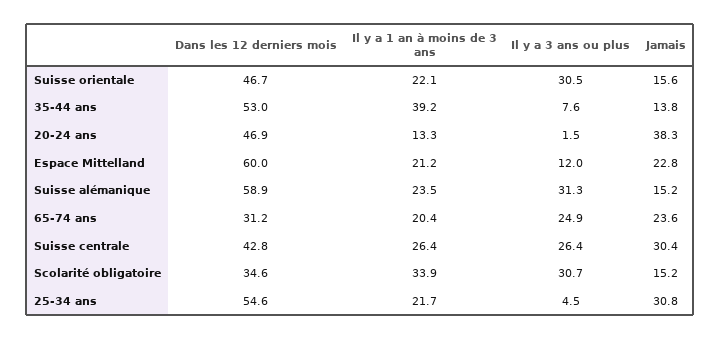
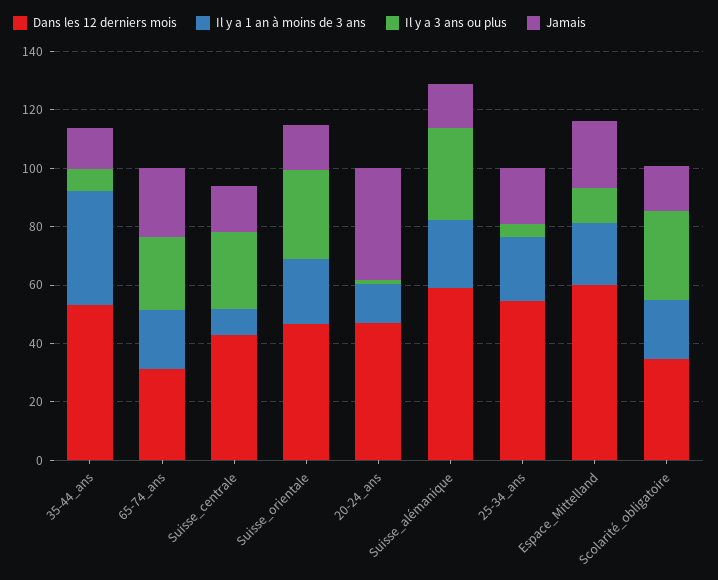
  {
    "Dans les 12 derniers mois": {
      "Suisse orientale": 46.7,
      "35-44 ans": 53,
      "20-24 ans": 46.9,
      "Espace Mittelland": 60,
      "Suisse alémanique": 58.9,
      "65-74 ans": 31.2,
      "Suisse centrale": 42.8,
      "Scolarité obligatoire": 34.6,
      "25-34 ans": 54.6
    },
    "Il y a 1 an à moins de 3 ans": {
      "Suisse orientale": 22.1,
      "35-44 ans": 39.2,
      "20-24 ans": 13.3,
      "Espace Mittelland": 21.2,
      "Suisse alémanique": 23.5,
      "65-74 ans": 20.4,
-     "Suisse centrale": 26.4,
+     "Suisse centrale": 10,
-     "Scolarité obligatoire": 33.9,
+     "Scolarité obligatoire": 20,
      "25-34 ans": 21.7
    },
    "Il y a 3 ans ou plus": {
      "Suisse orientale": 30.5,
      "35-44 ans": 7.6,
      "20-24 ans": 1.5,
      "Espace Mittelland": 12,
      "Suisse alémanique": 31.3,
      "65-74 ans": 24.9,
      "Suisse centrale": 26.4,
      "Scolarité obligatoire": 30.7,
      "25-34 ans": 4.5
    },
    "Jamais": {
      "Suisse orientale": 15.6,
      "35-44 ans": 13.8,
      "20-24 ans": 38.3,
      "Espace Mittelland": 22.8,
      "Suisse alémanique": 15.2,
      "65-74 ans": 23.6,
-     "Suisse centrale": 30.4,
+     "Suisse centrale": 15,
      "Scolarité obligatoire": 15.2,
-     "25-34 ans": 30.8
+     "25-34 ans": 20
    }
  }

